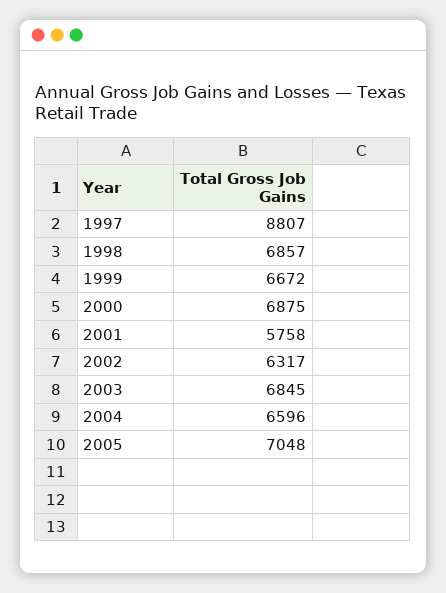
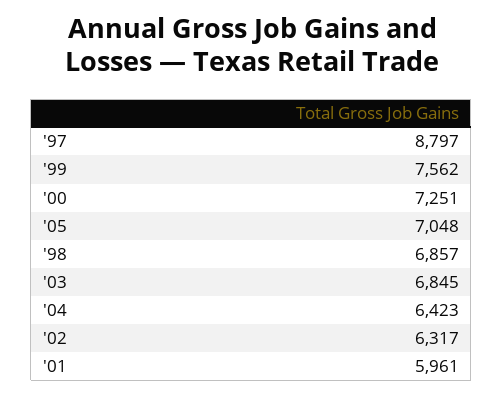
  {
-   "1997": 8807,
+   "1997": 8797,
    "1998": 6857,
-   "1999": 6672,
+   "1999": 7562,
-   "2000": 6875,
+   "2000": 7251,
-   "2001": 5758,
+   "2001": 5961,
    "2002": 6317,
    "2003": 6845,
-   "2004": 6596,
+   "2004": 6423,
    "2005": 7048
  }

